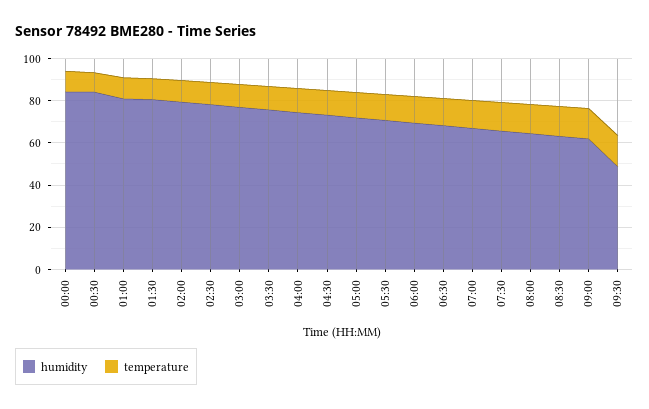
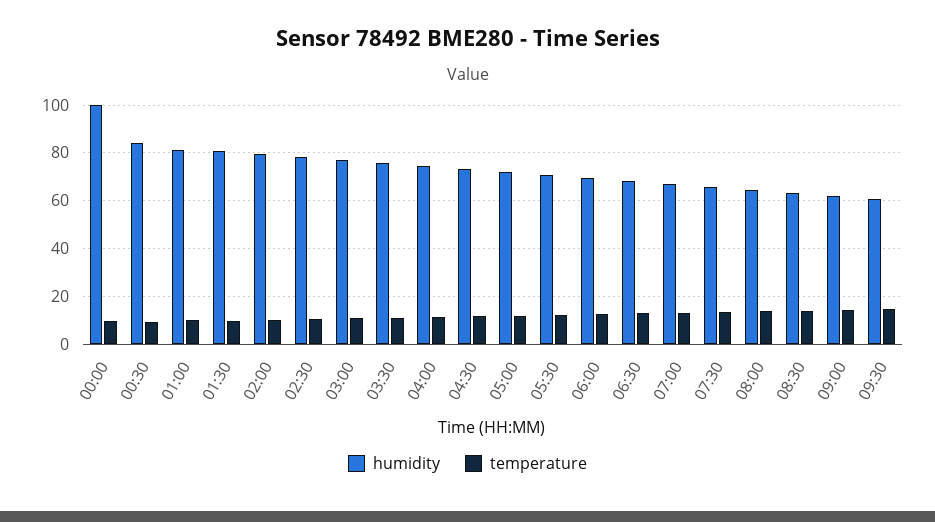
  {
    "humidity": {
-     "00:00": 85,
+     "00:00": 100,
      "00:30": 85,
      "01:00": 80,
      "01:30": 80,
      "02:00": 80,
      "02:30": 80,
      "03:00": 75,
      "03:30": 75,
      "04:00": 75,
      "04:30": 75,
      "05:00": 70,
      "05:30": 70,
      "06:00": 70,
      "06:30": 70,
      "07:00": 65,
      "07:30": 65,
      "08:00": 65,
      "08:30": 65,
      "09:00": 60,
-     "09:30": 50
+     "09:30": 60
    },
    "temperature": {
      "00:00": 10,
      "00:30": 10,
      "01:00": 10,
      "01:30": 10,
      "02:00": 10,
      "02:30": 10,
      "03:00": 10,
      "03:30": 10,
      "04:00": 10,
      "04:30": 10,
      "05:00": 10,
      "05:30": 10,
      "06:00": 15,
      "06:30": 15,
      "07:00": 15,
      "07:30": 15,
      "08:00": 15,
      "08:30": 15,
      "09:00": 15,
      "09:30": 15
    }
  }

